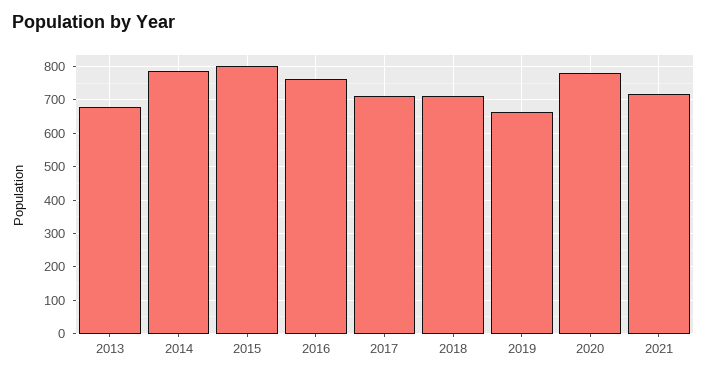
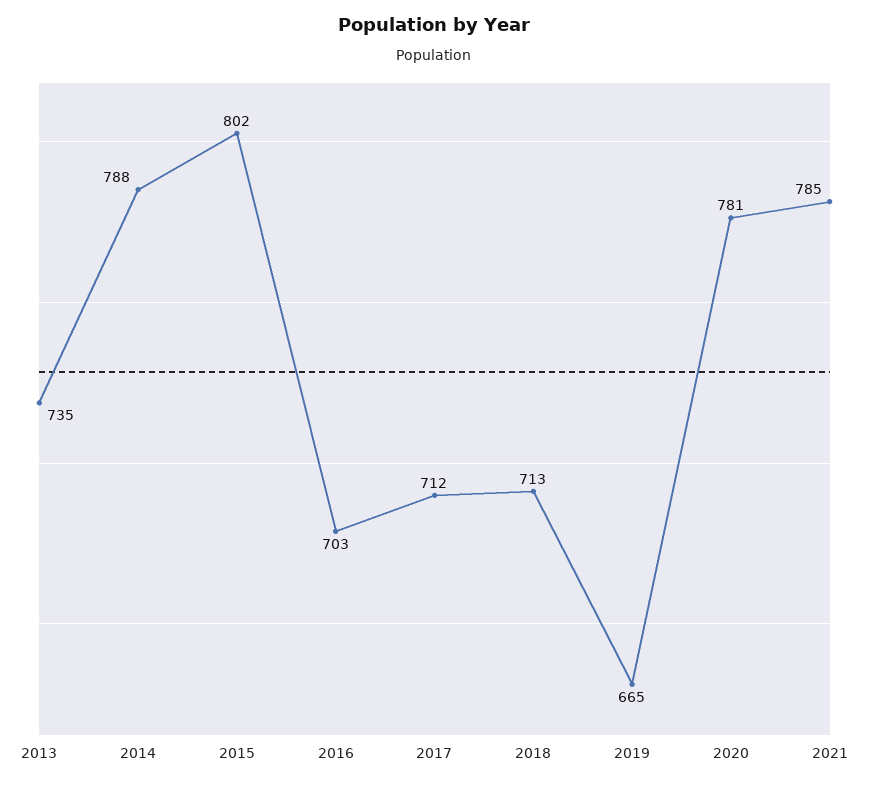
  {
-   "2013": 680,
+   "2013": 735,
    "2014": 788,
    "2015": 802,
-   "2016": 760,
+   "2016": 703,
    "2017": 712,
    "2018": 713,
    "2019": 665,
    "2020": 781,
-   "2021": 720
+   "2021": 785
  }

